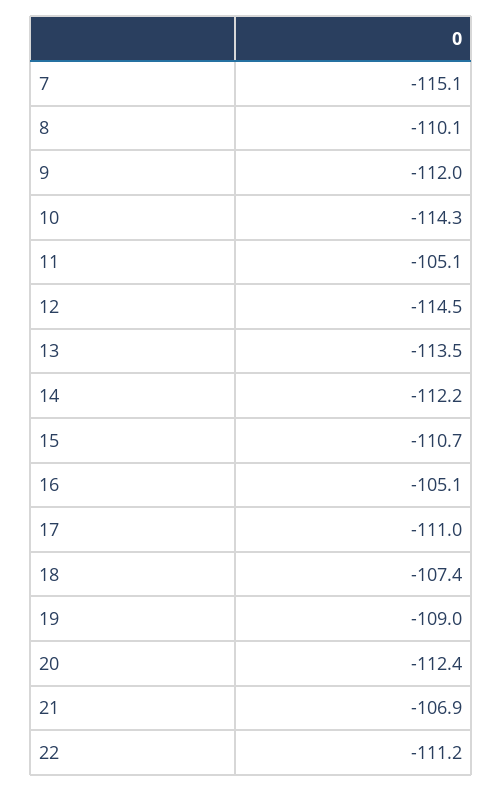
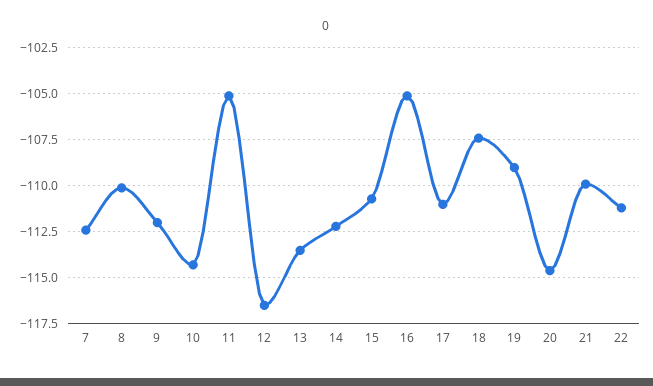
  {
-   "7": -115.1,
+   "7": -112.5,
    "8": -110.1,
    "9": -112,
    "10": -114.3,
    "11": -105.1,
-   "12": -114.5,
+   "12": -116.5,
    "13": -113.5,
    "14": -112.2,
    "15": -110.7,
    "16": -105.1,
    "17": -111,
    "18": -107.4,
    "19": -109,
-   "20": -112.4,
+   "20": -114.5,
-   "21": -106.9,
+   "21": -110,
    "22": -111.2
  }

